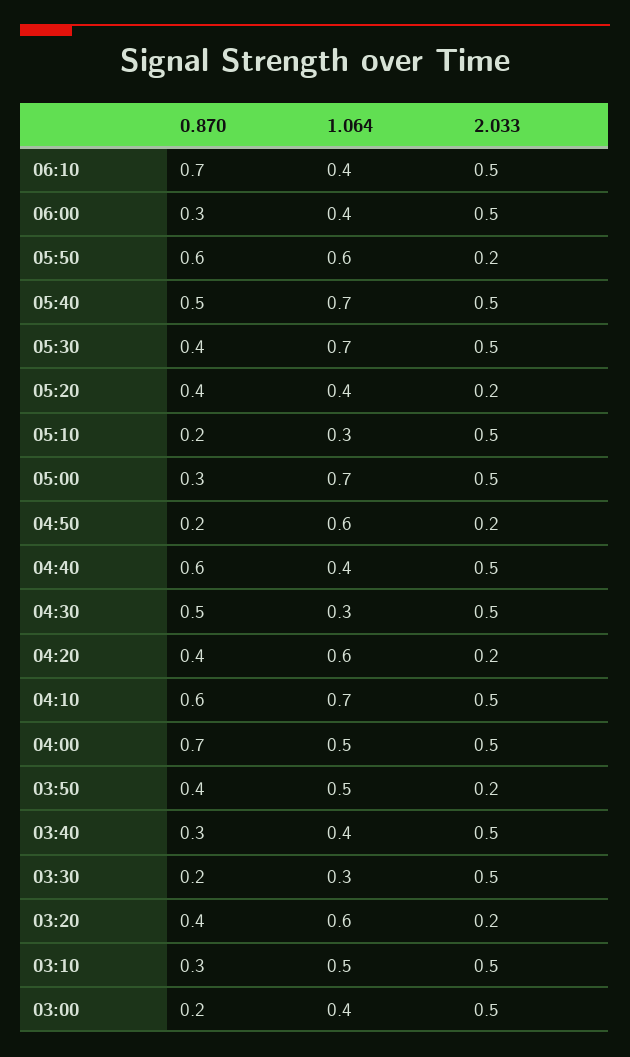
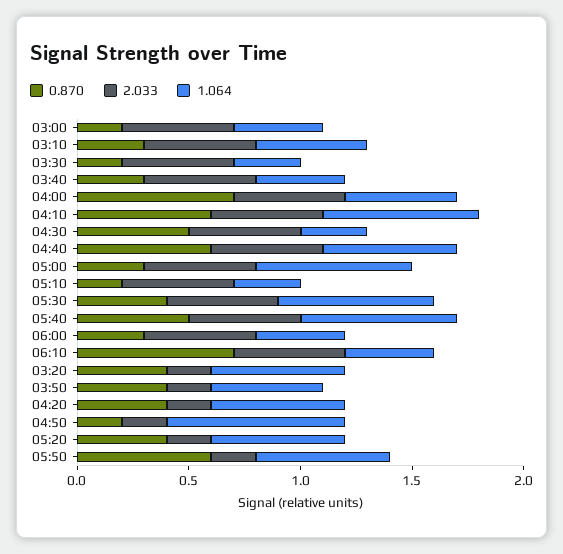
  {
    "0.870": {
      "06:10": 0.7,
      "06:00": 0.3,
      "05:50": 0.6,
      "05:40": 0.5,
      "05:30": 0.4,
      "05:20": 0.4,
      "05:10": 0.2,
      "05:00": 0.3,
      "04:50": 0.2,
      "04:40": 0.6,
      "04:30": 0.5,
      "04:20": 0.4,
      "04:10": 0.6,
      "04:00": 0.7,
      "03:50": 0.4,
      "03:40": 0.3,
      "03:30": 0.2,
      "03:20": 0.4,
      "03:10": 0.3,
      "03:00": 0.2
    },
    "1.064": {
      "06:10": 0.4,
      "06:00": 0.4,
      "05:50": 0.6,
      "05:40": 0.7,
      "05:30": 0.7,
-     "05:20": 0.4,
+     "05:20": 0.6,
      "05:10": 0.3,
      "05:00": 0.7,
-     "04:50": 0.6,
+     "04:50": 0.8,
-     "04:40": 0.4,
+     "04:40": 0.6,
      "04:30": 0.3,
      "04:20": 0.6,
      "04:10": 0.7,
      "04:00": 0.5,
      "03:50": 0.5,
      "03:40": 0.4,
      "03:30": 0.3,
      "03:20": 0.6,
      "03:10": 0.5,
      "03:00": 0.4
    },
    "2.033": {
      "06:10": 0.5,
      "06:00": 0.5,
      "05:50": 0.2,
      "05:40": 0.5,
      "05:30": 0.5,
      "05:20": 0.2,
      "05:10": 0.5,
      "05:00": 0.5,
      "04:50": 0.2,
      "04:40": 0.5,
      "04:30": 0.5,
      "04:20": 0.2,
      "04:10": 0.5,
      "04:00": 0.5,
      "03:50": 0.2,
      "03:40": 0.5,
      "03:30": 0.5,
      "03:20": 0.2,
      "03:10": 0.5,
      "03:00": 0.5
    }
  }

